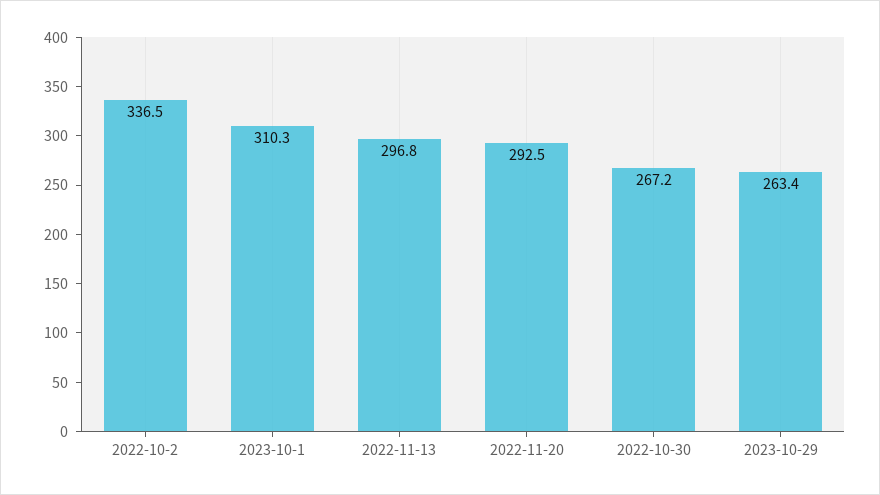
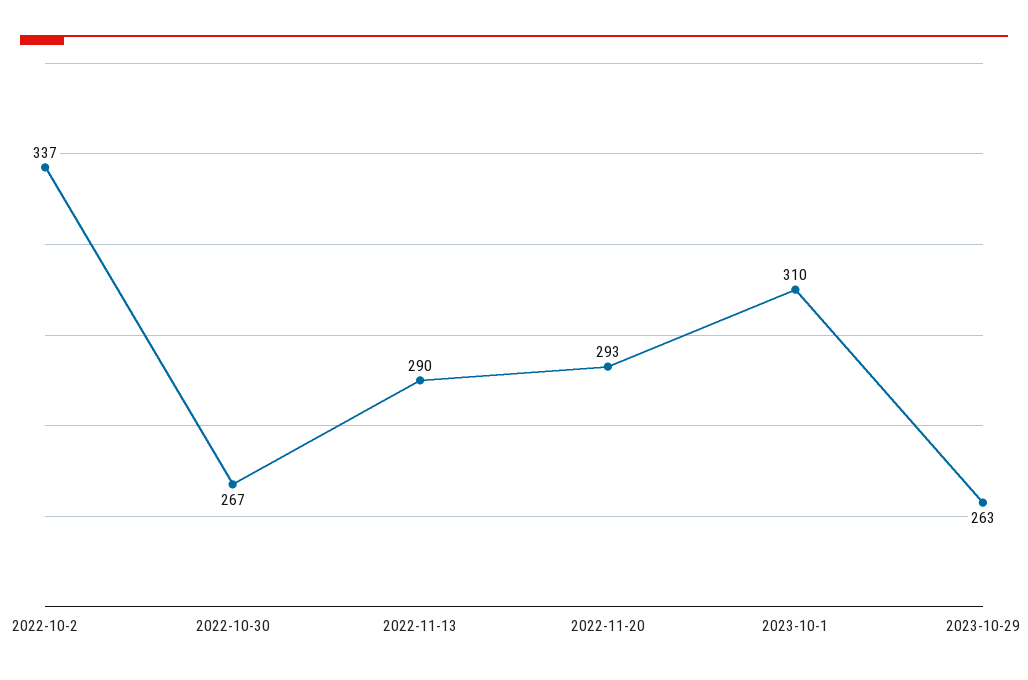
  {
    "2022-10-2": 336.5,
    "2023-10-1": 310.3,
-   "2022-11-13": 296.8,
+   "2022-11-13": 290,
    "2022-11-20": 292.5,
    "2022-10-30": 267.2,
    "2023-10-29": 263.4
  }

